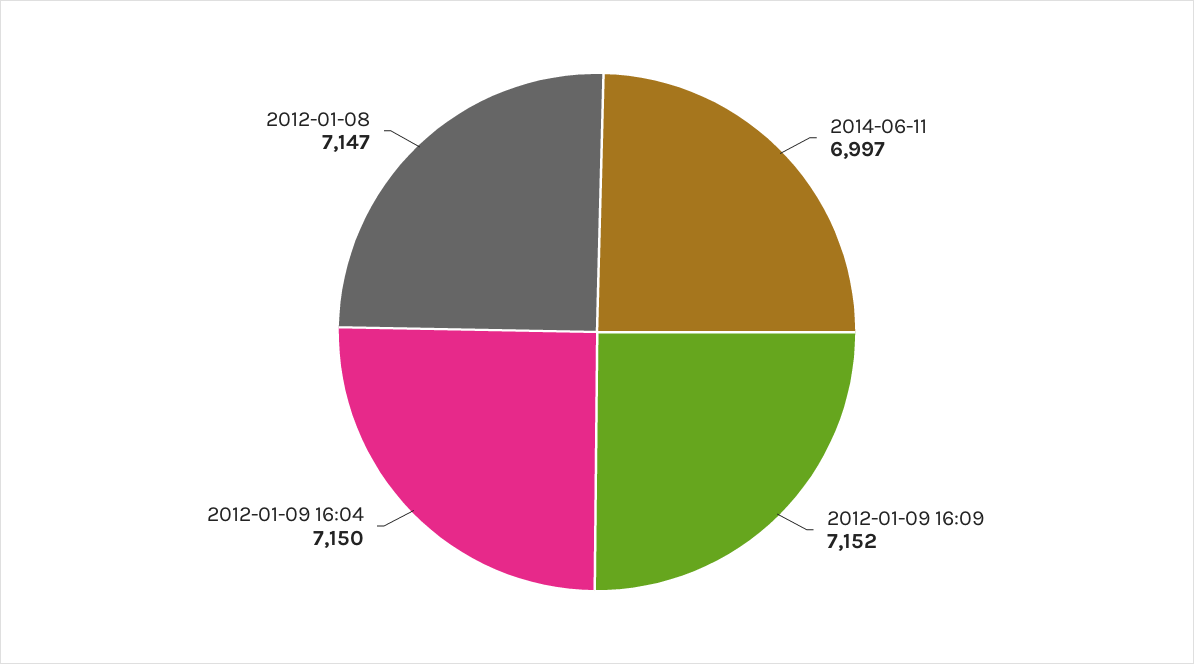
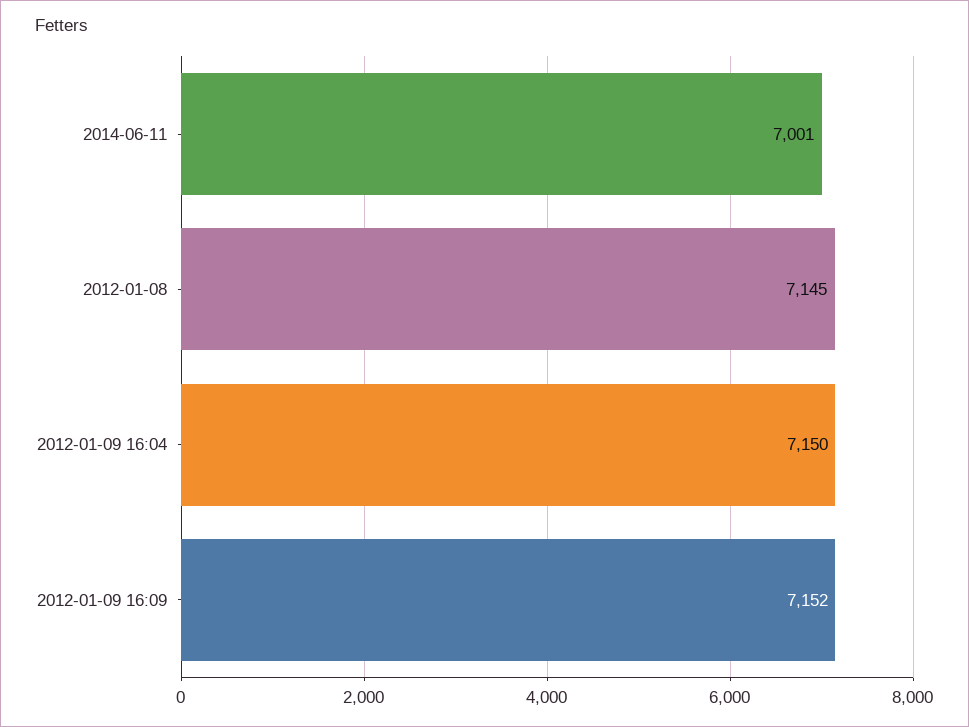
  {
-   "2014-06-11": 6997,
+   "2014-06-11": 7001,
    "2012-01-09 16:09": 7152,
    "2012-01-09 16:04": 7150,
-   "2012-01-08": 7147
+   "2012-01-08": 7145
  }

